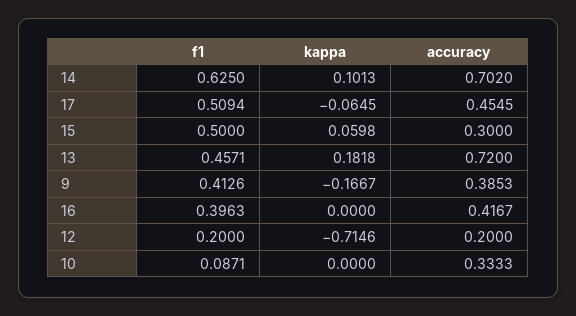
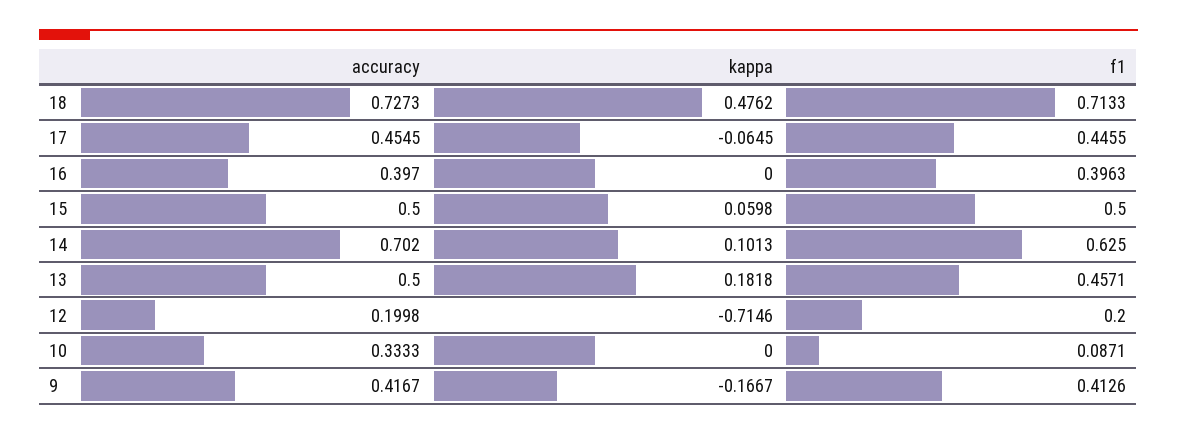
  {
    "f1": {
      "14": 0.625,
-     "17": 0.5094,
+     "17": 0.4455,
      "15": 0.5,
      "13": 0.4571,
      "9": 0.4126,
      "16": 0.3963,
      "12": 0.2,
-     "10": 0.0871
+     "10": 0.0871,
+     "18": 0.7133
    },
    "kappa": {
      "14": 0.1013,
      "17": -0.0645,
      "15": 0.0598,
      "13": 0.1818,
      "9": -0.1667,
      "16": 0,
      "12": -0.7146,
-     "10": 0
+     "10": 0,
+     "18": 0.4762
    },
    "accuracy": {
      "14": 0.702,
      "17": 0.4545,
-     "15": 0.3,
+     "15": 0.5,
-     "13": 0.72,
+     "13": 0.5,
-     "9": 0.3853,
+     "9": 0.4167,
-     "16": 0.4167,
+     "16": 0.397,
-     "12": 0.2,
+     "12": 0.1998,
-     "10": 0.3333
+     "10": 0.3333,
+     "18": 0.7273
    }
  }

